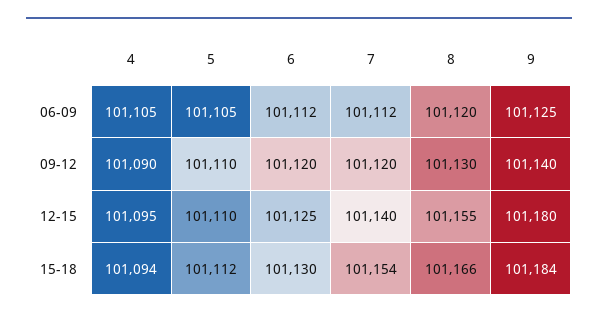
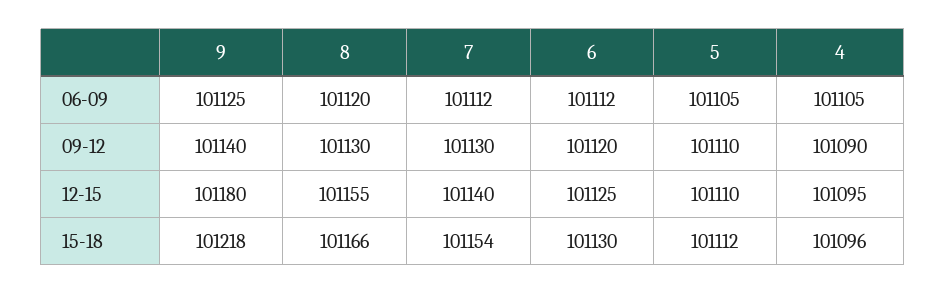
  {
    "4": {
      "06-09": 101105,
      "09-12": 101090,
      "12-15": 101095,
-     "15-18": 101094
+     "15-18": 101096
    },
    "5": {
      "06-09": 101105,
      "09-12": 101110,
      "12-15": 101110,
      "15-18": 101112
    },
    "6": {
      "06-09": 101112,
      "09-12": 101120,
      "12-15": 101125,
      "15-18": 101130
    },
    "7": {
      "06-09": 101112,
-     "09-12": 101120,
+     "09-12": 101130,
      "12-15": 101140,
      "15-18": 101154
    },
    "8": {
      "06-09": 101120,
      "09-12": 101130,
      "12-15": 101155,
      "15-18": 101166
    },
    "9": {
      "06-09": 101125,
      "09-12": 101140,
      "12-15": 101180,
-     "15-18": 101184
+     "15-18": 101218
    }
  }

